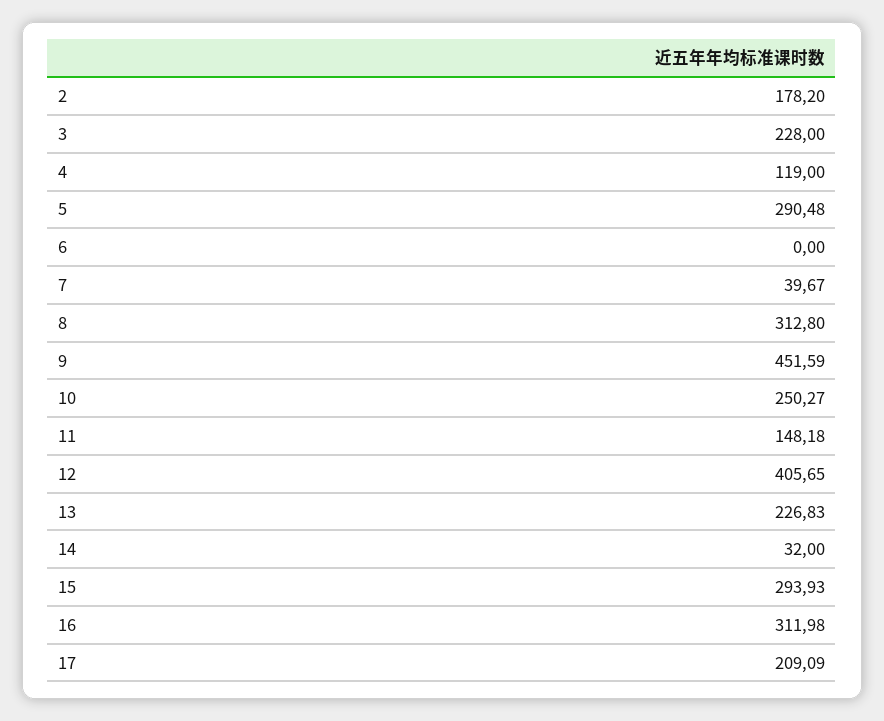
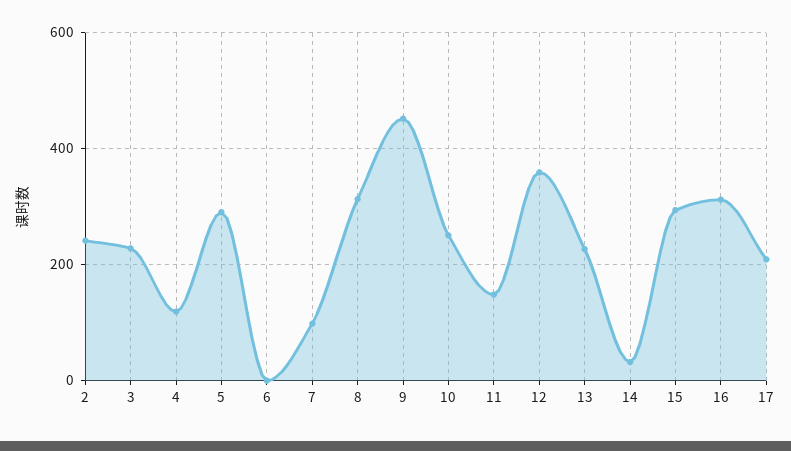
  {
-   "2": 178.2,
+   "2": 240,
    "3": 228,
    "4": 119,
    "5": 290.48,
    "6": 0,
-   "7": 39.67,
+   "7": 100,
    "8": 312.8,
    "9": 451.59,
    "10": 250.27,
    "11": 148.18,
-   "12": 405.65,
+   "12": 360,
    "13": 226.83,
    "14": 32,
    "15": 293.93,
    "16": 311.98,
    "17": 209.09
  }

